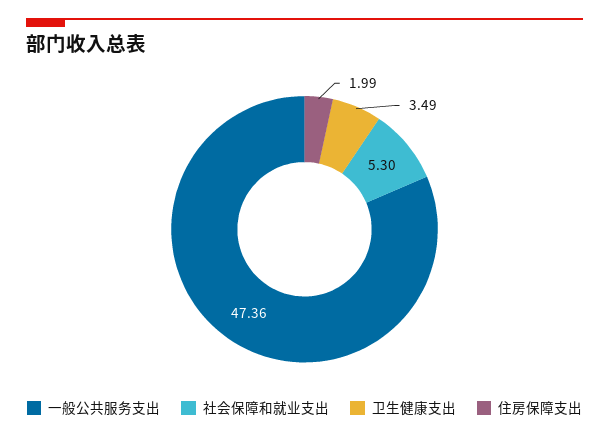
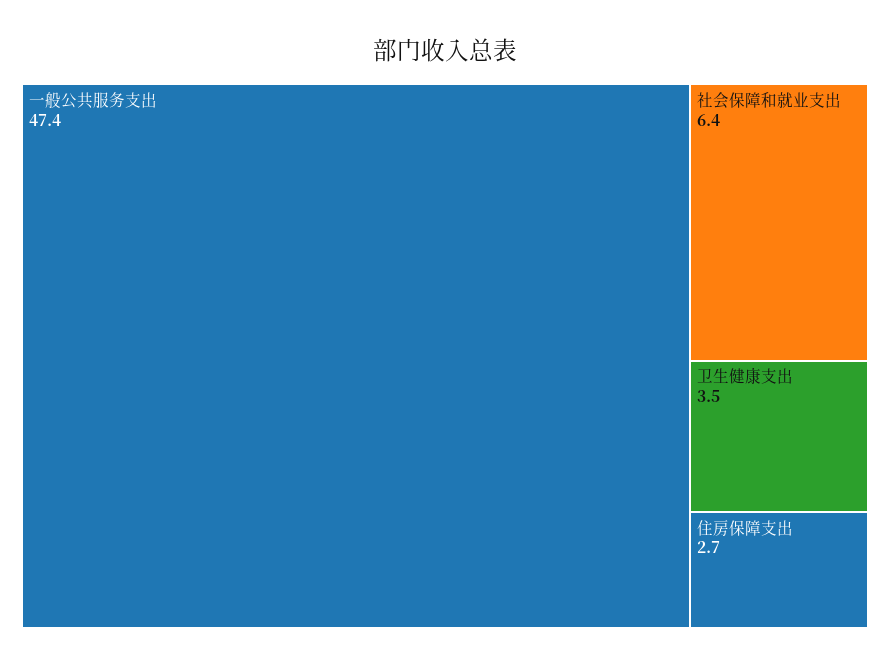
  {
    "一般公共服务支出": 47.36,
-   "社会保障和就业支出": 5.3,
+   "社会保障和就业支出": 6.4,
    "卫生健康支出": 3.49,
-   "住房保障支出": 1.99
+   "住房保障支出": 2.7
  }

